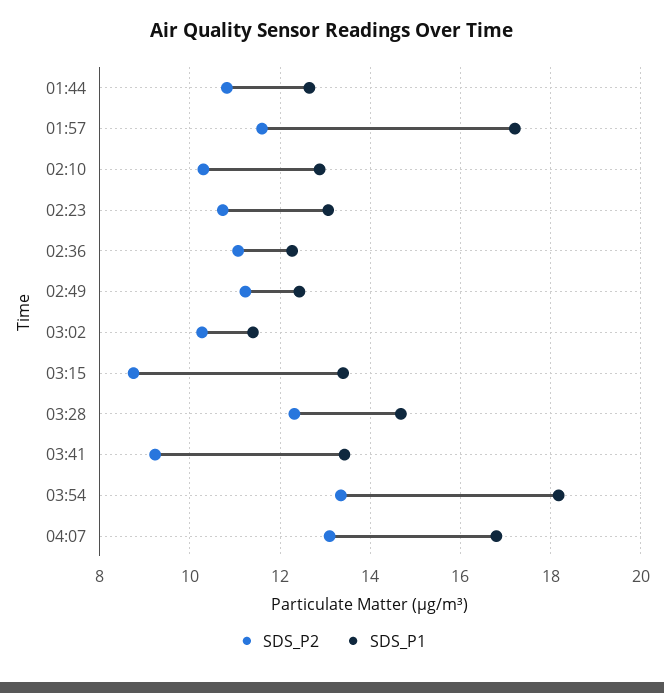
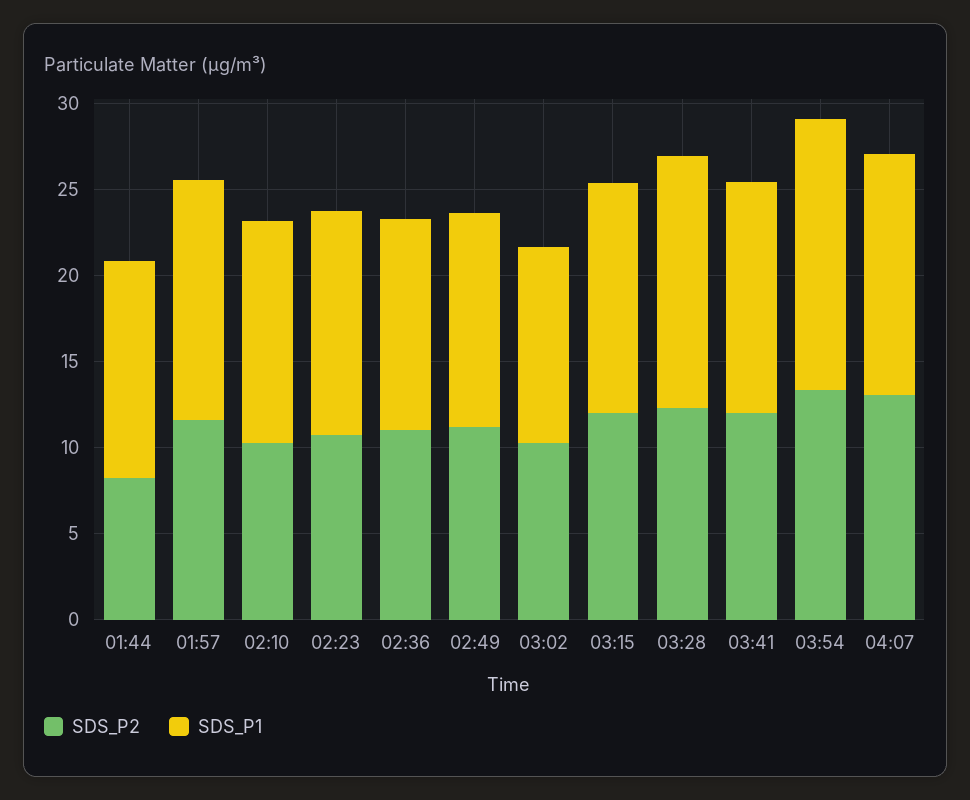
  {
    "SDS_P2": {
-     "01:44": 10.8,
+     "01:44": 8,
      "01:57": 11.6,
      "02:10": 10.4,
      "02:23": 10.8,
      "02:36": 11,
      "02:49": 11.2,
      "03:02": 10.2,
-     "03:15": 8.8,
+     "03:15": 12,
      "03:28": 12.4,
-     "03:41": 9.2,
+     "03:41": 12,
      "03:54": 13.4,
      "04:07": 13.2
    },
    "SDS_P1": {
      "01:44": 12.6,
-     "01:57": 17.2,
+     "01:57": 14,
      "02:10": 12.8,
      "02:23": 13,
      "02:36": 12.2,
      "02:49": 12.4,
      "03:02": 11.4,
      "03:15": 13.4,
      "03:28": 14.6,
      "03:41": 13.4,
-     "03:54": 18.2,
+     "03:54": 16,
-     "04:07": 16.8
+     "04:07": 14
    }
  }

